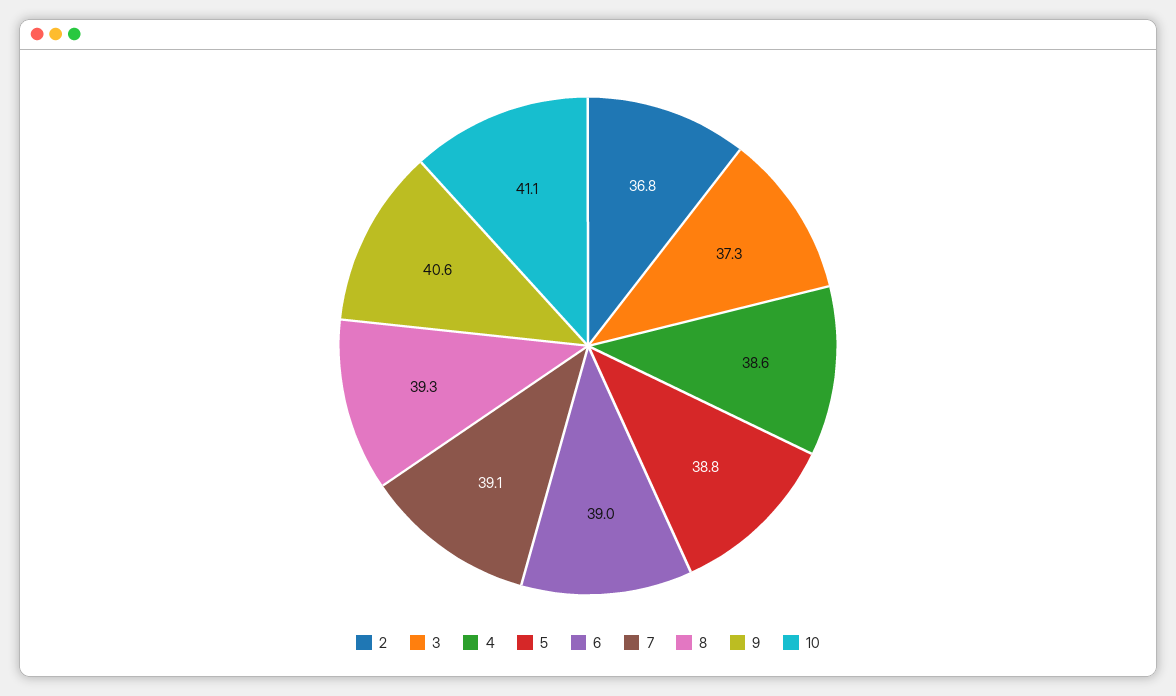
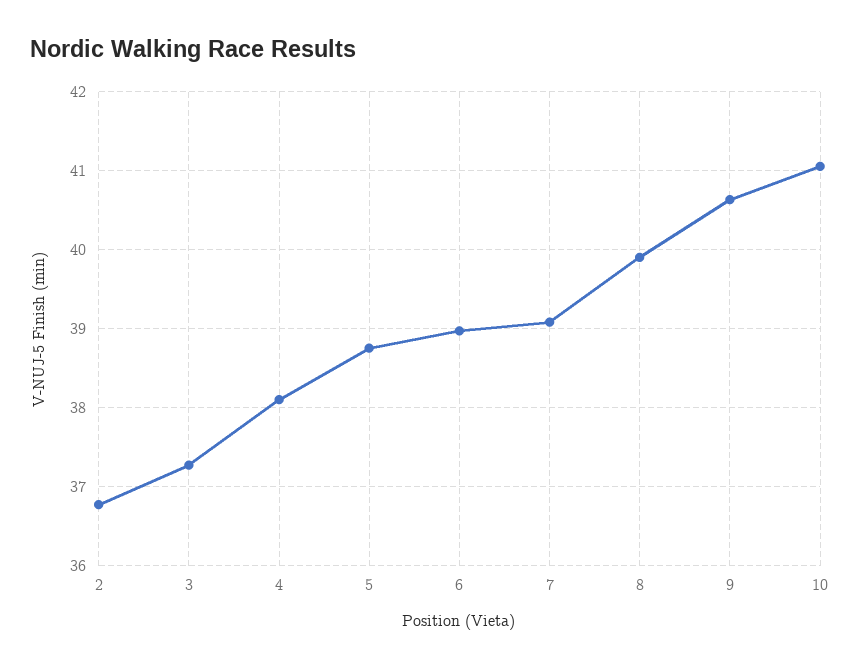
  {
    "2": 36.8,
    "3": 37.3,
-   "4": 38.6,
+   "4": 38.1,
    "5": 38.8,
    "6": 39,
    "7": 39.1,
-   "8": 39.3,
+   "8": 39.9,
    "9": 40.6,
    "10": 41.1
  }

